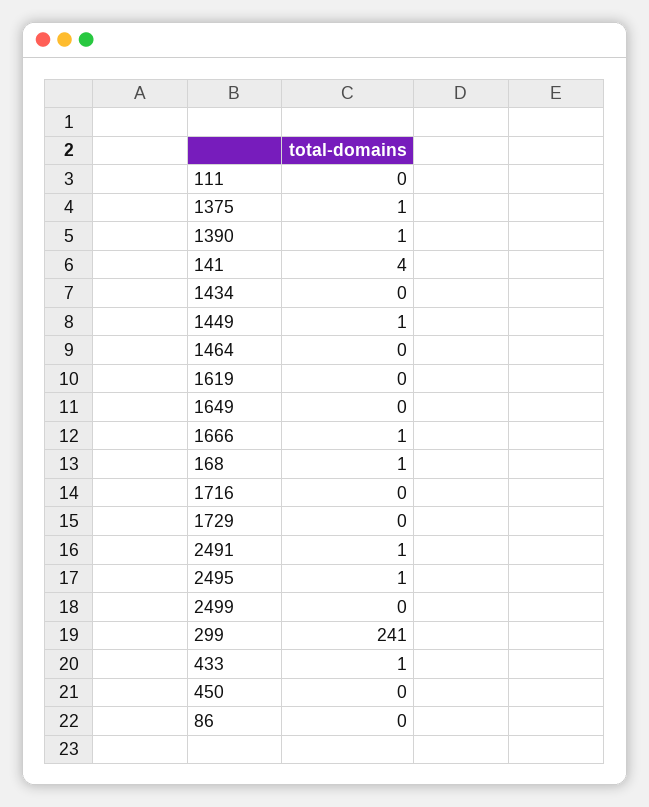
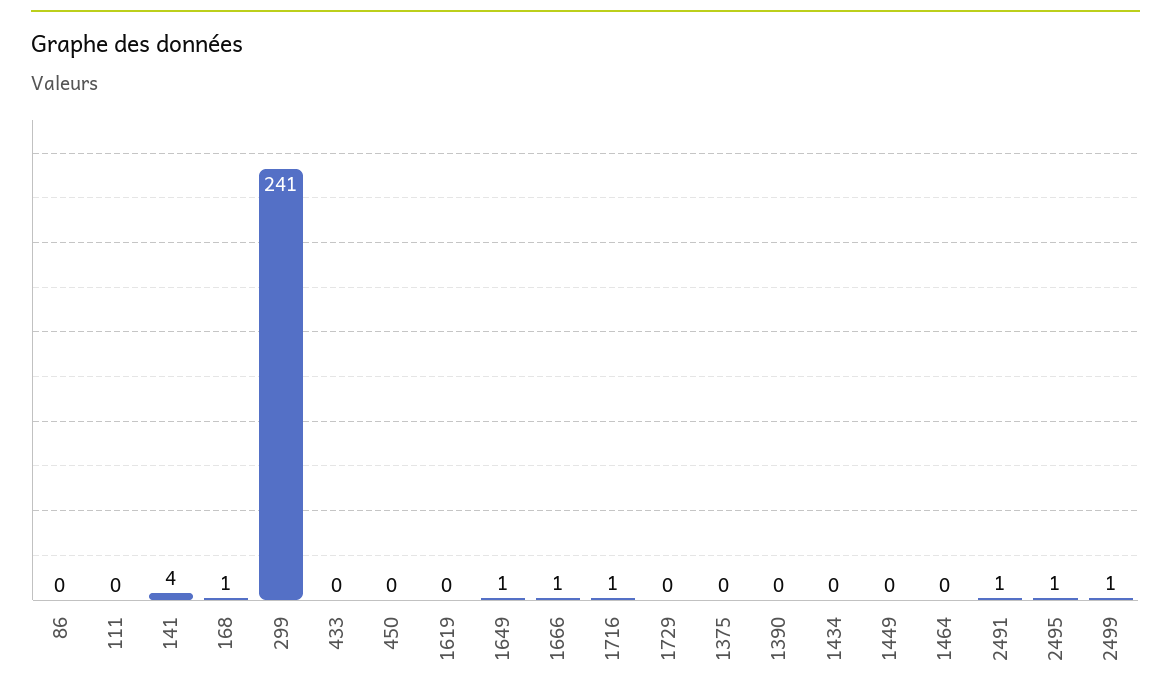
  {
    "111": 0,
-   "1375": 1,
+   "1375": 0,
-   "1390": 1,
+   "1390": 0,
    "141": 4,
    "1434": 0,
-   "1449": 1,
+   "1449": 0,
    "1464": 0,
    "1619": 0,
-   "1649": 0,
+   "1649": 1,
    "1666": 1,
    "168": 1,
-   "1716": 0,
+   "1716": 1,
    "1729": 0,
    "2491": 1,
    "2495": 1,
-   "2499": 0,
+   "2499": 1,
    "299": 241,
-   "433": 1,
+   "433": 0,
    "450": 0,
    "86": 0
  }

